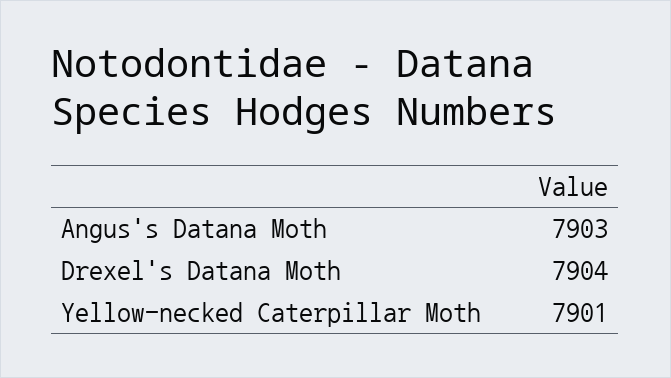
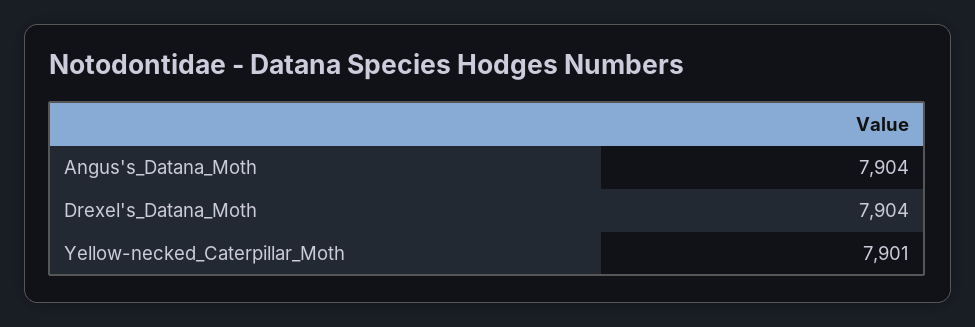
  {
-   "Angus's Datana Moth": 7903,
+   "Angus's Datana Moth": 7904,
    "Drexel's Datana Moth": 7904,
    "Yellow-necked Caterpillar Moth": 7901
  }

